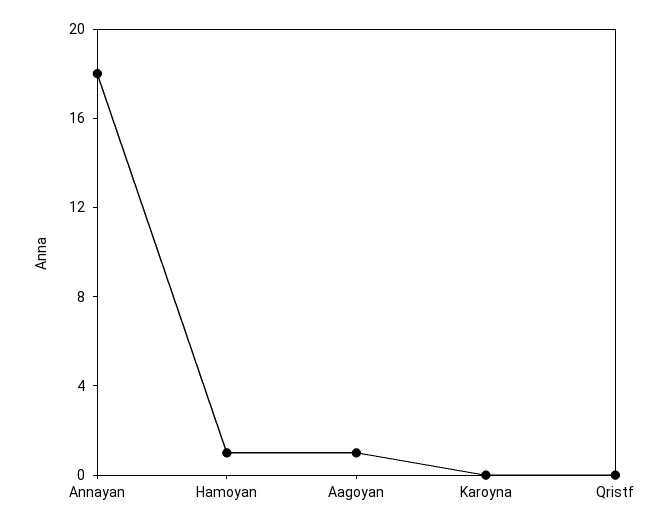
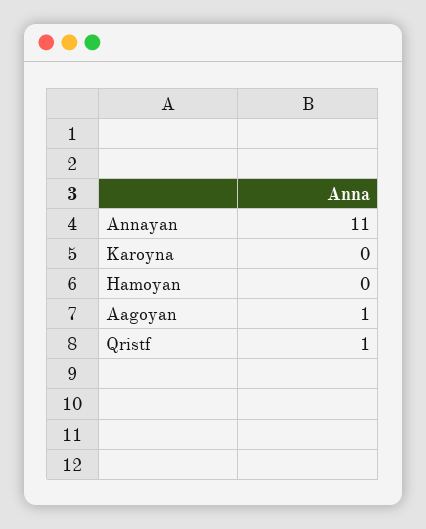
  {
-   "Annayan": 18,
+   "Annayan": 11,
-   "Hamoyan": 1,
+   "Hamoyan": 0,
    "Aagoyan": 1,
    "Karoyna": 0,
-   "Qristf": 0
+   "Qristf": 1
  }

